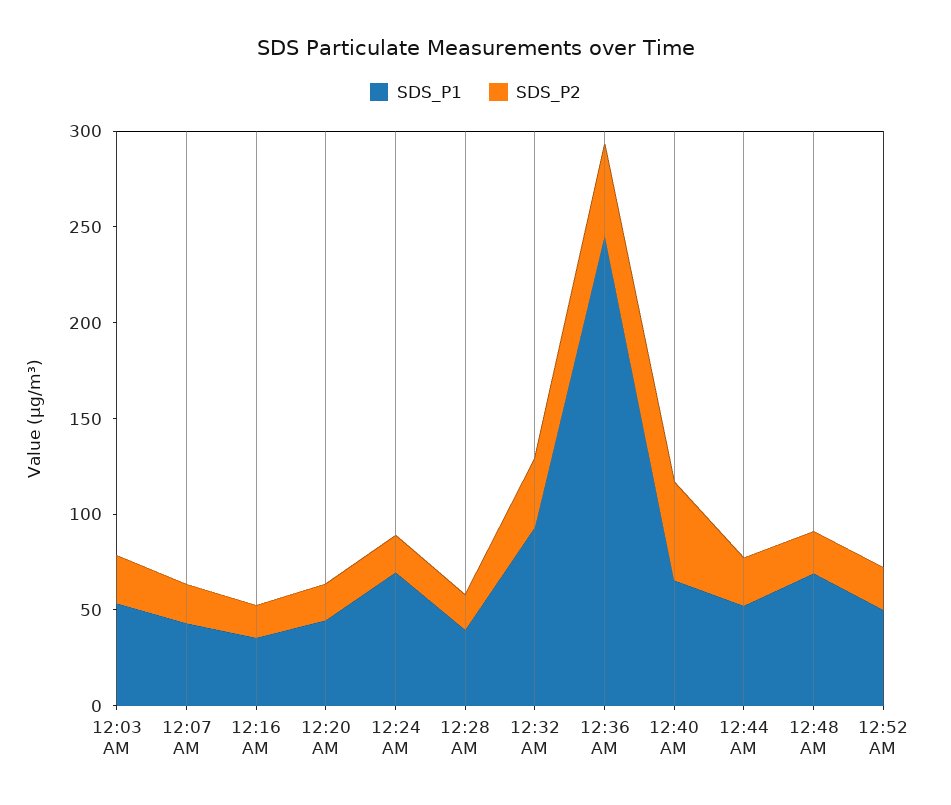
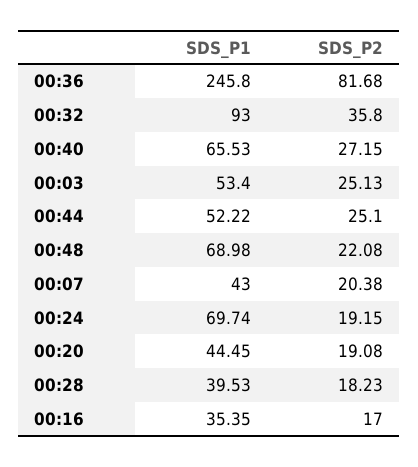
  {
    "SDS_P1": {
      "12:03 AM": 53.4,
      "12:07 AM": 43,
      "12:16 AM": 35.35,
      "12:20 AM": 44.45,
      "12:24 AM": 69.74,
      "12:28 AM": 39.53,
      "12:32 AM": 93,
      "12:36 AM": 245.8,
      "12:40 AM": 65.53,
      "12:44 AM": 52.22,
-     "12:48 AM": 68.98,
+     "12:48 AM": 68.98
-     "12:52 AM": 50
    },
    "SDS_P2": {
      "12:03 AM": 25.13,
      "12:07 AM": 20.38,
      "12:16 AM": 17,
      "12:20 AM": 19.08,
      "12:24 AM": 19.15,
      "12:28 AM": 18.23,
      "12:32 AM": 35.8,
-     "12:36 AM": 50,
+     "12:36 AM": 81.68,
-     "12:40 AM": 50,
+     "12:40 AM": 27.15,
      "12:44 AM": 25.1,
-     "12:48 AM": 22.08,
+     "12:48 AM": 22.08
-     "12:52 AM": 20
    }
  }

